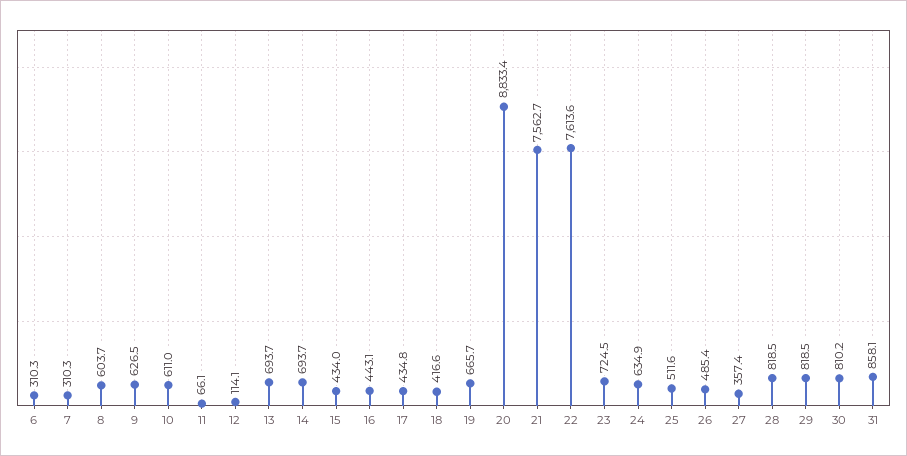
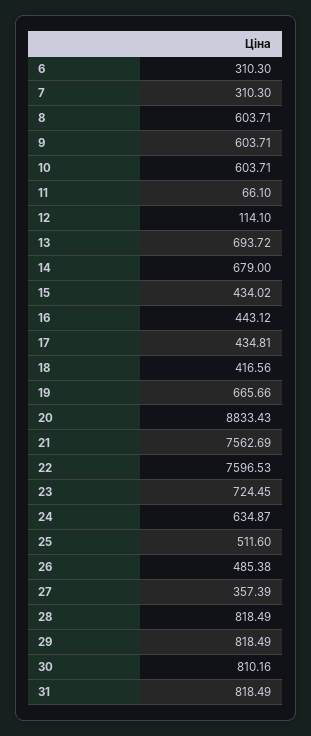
  {
    "6": 310.3,
    "7": 310.3,
    "8": 603.71,
-   "9": 626.5,
+   "9": 603.71,
-   "10": 611,
+   "10": 603.71,
    "11": 66.1,
    "12": 114.1,
    "13": 693.72,
-   "14": 693.7,
+   "14": 679,
    "15": 434.02,
    "16": 443.12,
    "17": 434.81,
    "18": 416.56,
    "19": 665.66,
    "20": 8833.43,
    "21": 7562.69,
-   "22": 7613.6,
+   "22": 7596.53,
    "23": 724.45,
    "24": 634.87,
    "25": 511.6,
    "26": 485.38,
    "27": 357.39,
    "28": 818.49,
    "29": 818.49,
    "30": 810.16,
-   "31": 858.1
+   "31": 818.49
  }

